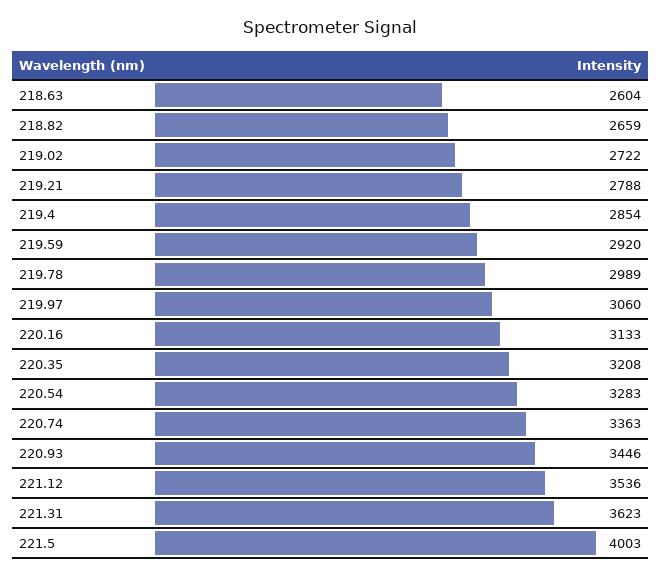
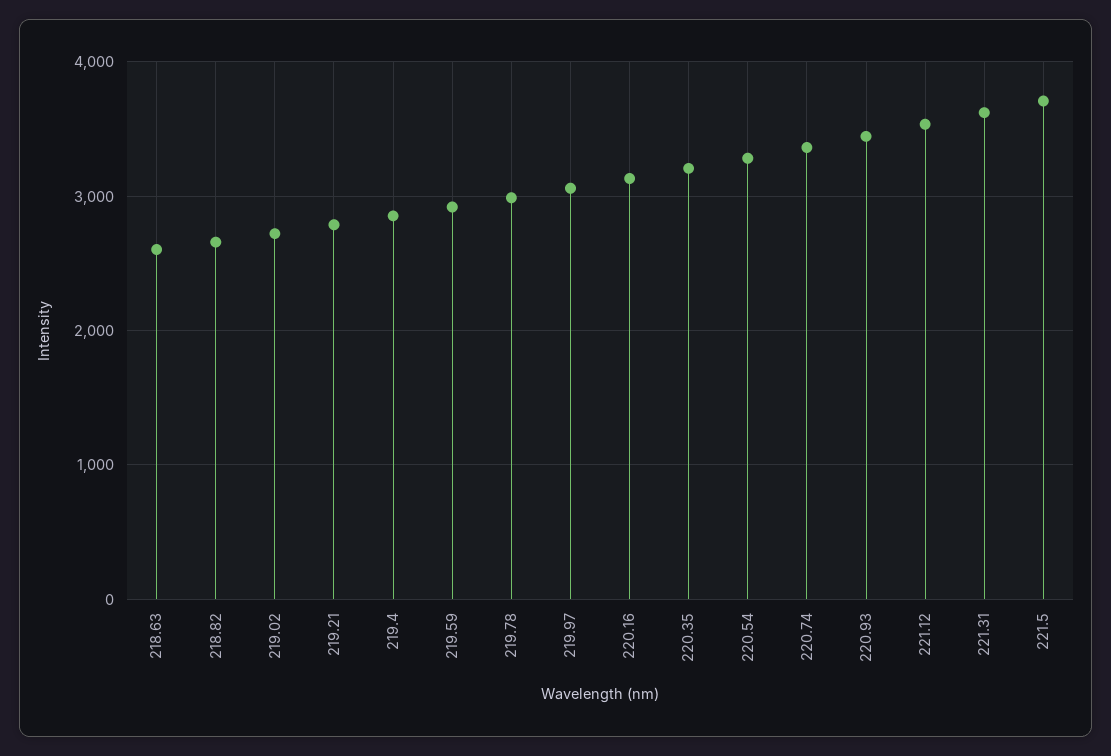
  {
    "218.63": 2604,
    "218.82": 2659,
    "219.02": 2722,
    "219.21": 2788,
    "219.4": 2854,
    "219.59": 2920,
    "219.78": 2989,
    "219.97": 3060,
    "220.16": 3133,
    "220.35": 3208,
    "220.54": 3283,
    "220.74": 3363,
    "220.93": 3446,
    "221.12": 3536,
    "221.31": 3623,
-   "221.5": 4003
+   "221.5": 3700
  }

